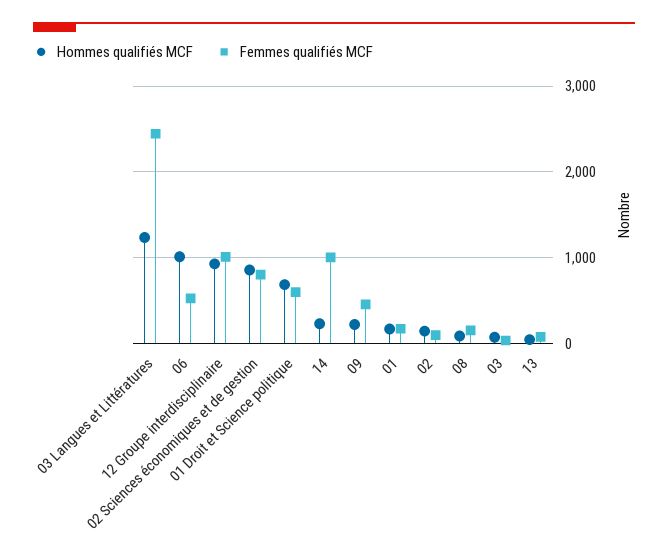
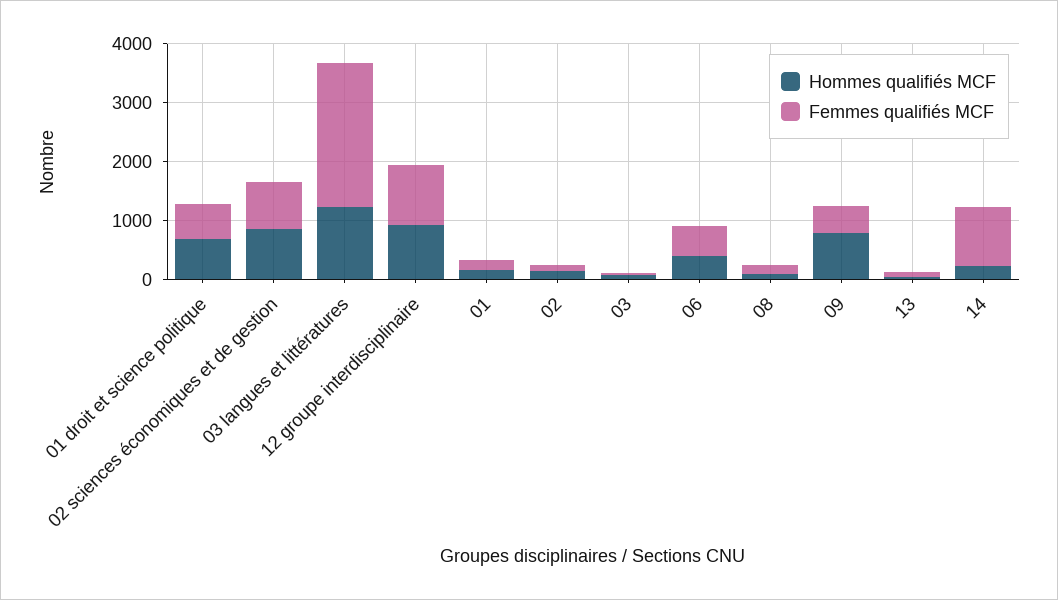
  {
    "Hommes qualifiés MCF": {
      "03 Langues et Littératures": 1200,
-     "06": 1000,
+     "06": 400,
      "12 Groupe interdisciplinaire": 900,
      "02 Sciences économiques et de gestion": 900,
      "01 Droit et Science politique": 700,
      "14": 200,
-     "09": 200,
+     "09": 800,
      "01": 200,
      "02": 100,
      "08": 100,
      "03": 100,
      "13": 0
    },
    "Femmes qualifiés MCF": {
      "03 Langues et Littératures": 2400,
      "06": 500,
      "12 Groupe interdisciplinaire": 1000,
      "02 Sciences économiques et de gestion": 800,
      "01 Droit et Science politique": 600,
      "14": 1000,
      "09": 500,
      "01": 200,
      "02": 100,
      "08": 200,
      "03": 0,
      "13": 100
    }
  }

